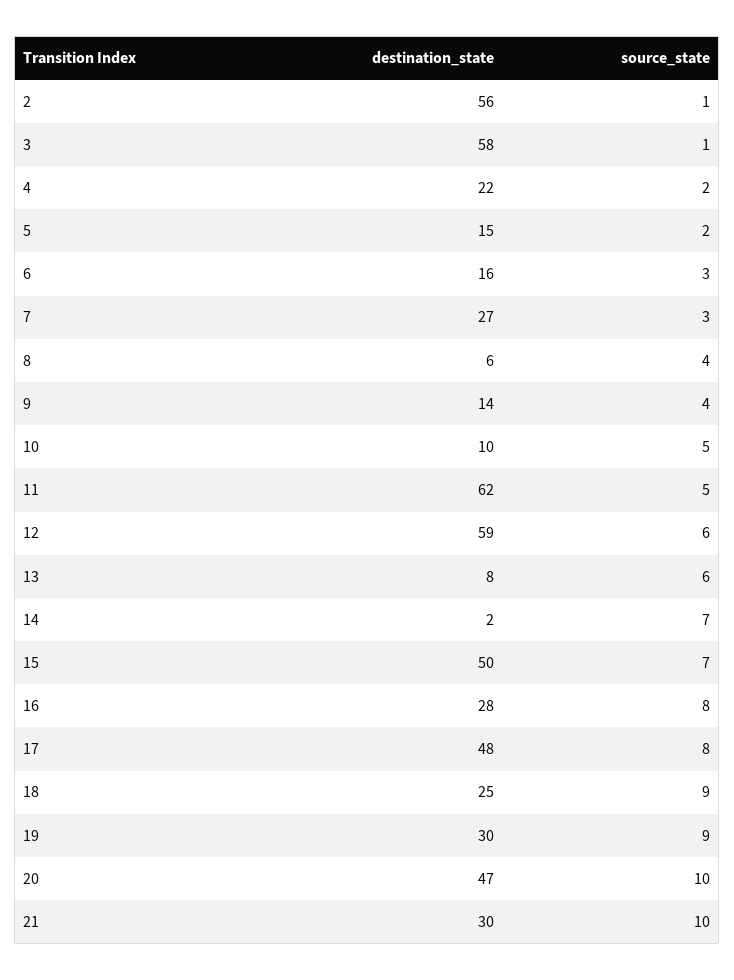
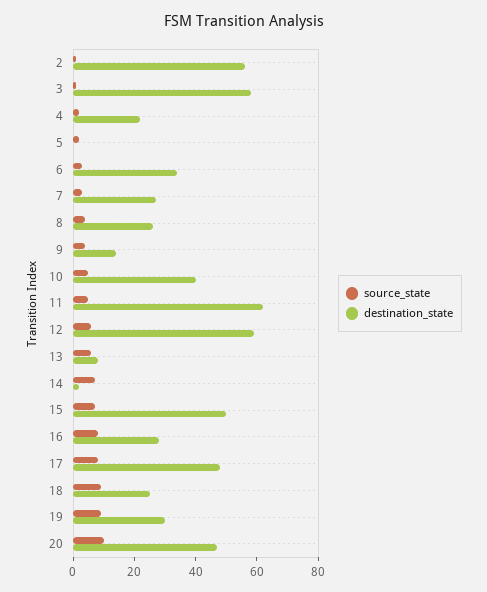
  {
    "destination_state": {
      "2": 56,
      "3": 58,
      "4": 22,
-     "5": 15,
+     "5": 0,
-     "6": 16,
+     "6": 35,
      "7": 27,
-     "8": 6,
+     "8": 25,
      "9": 14,
-     "10": 10,
+     "10": 40,
      "11": 62,
      "12": 59,
      "13": 8,
      "14": 2,
      "15": 50,
      "16": 28,
      "17": 48,
      "18": 25,
      "19": 30,
-     "20": 47,
+     "20": 47
-     "21": 30
    },
    "source_state": {
      "2": 1,
      "3": 1,
      "4": 2,
      "5": 2,
      "6": 3,
      "7": 3,
      "8": 4,
      "9": 4,
      "10": 5,
      "11": 5,
      "12": 6,
      "13": 6,
      "14": 7,
      "15": 7,
      "16": 8,
      "17": 8,
      "18": 9,
      "19": 9,
-     "20": 10,
+     "20": 10
-     "21": 10
    }
  }

